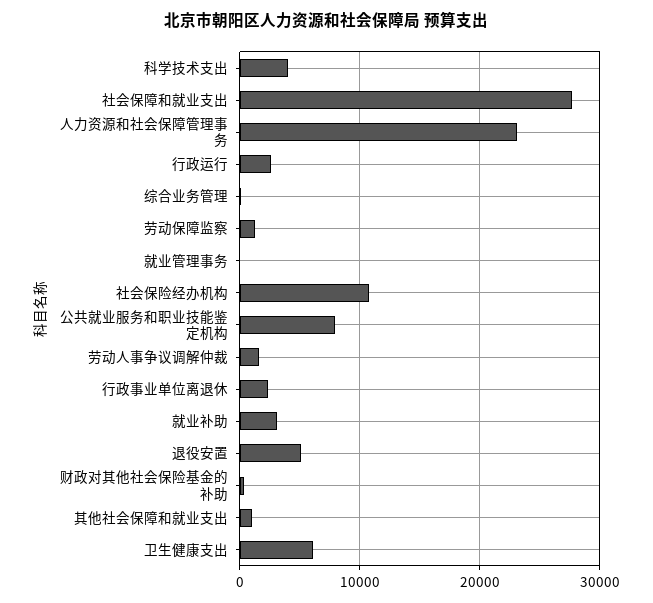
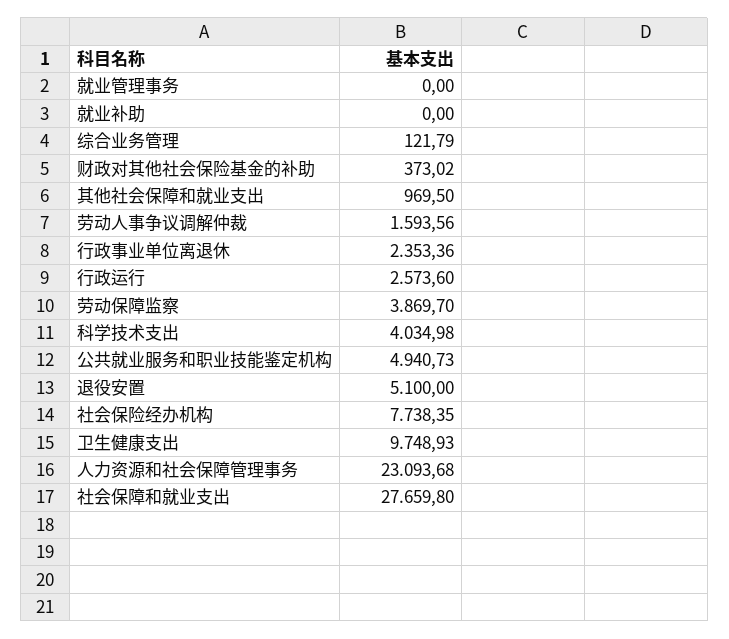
  {
    "科学技术支出": 4034.98,
    "社会保障和就业支出": 27659.8,
    "人力资源和社会保障管理事务": 23093.68,
    "行政运行": 2573.6,
    "综合业务管理": 121.79,
-   "劳动保障监察": 1000,
+   "劳动保障监察": 3869.7,
    "就业管理事务": 0,
-   "社会保险经办机构": 11000,
+   "社会保险经办机构": 7738.35,
-   "公共就业服务和职业技能鉴定机构": 8000,
+   "公共就业服务和职业技能鉴定机构": 4940.73,
    "劳动人事争议调解仲裁": 1593.56,
    "行政事业单位离退休": 2353.36,
-   "就业补助": 3000,
+   "就业补助": 0,
    "退役安置": 5100,
    "财政对其他社会保险基金的补助": 373.02,
    "其他社会保障和就业支出": 969.5,
-   "卫生健康支出": 6000
+   "卫生健康支出": 9748.93
  }

